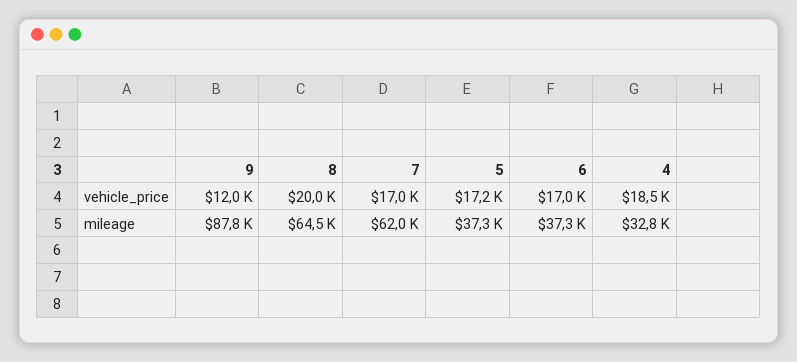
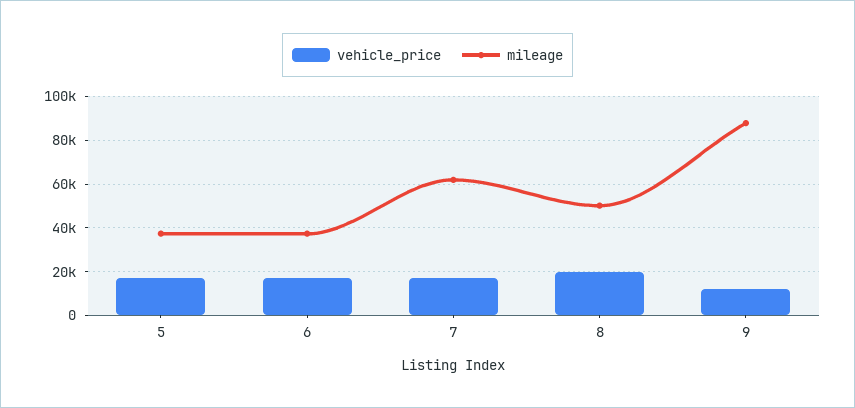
  {
    "vehicle_price": {
      "9": 12000,
      "8": 20000,
      "7": 17000,
      "5": 17200,
-     "6": 17000,
+     "6": 17000
-     "4": 18500
    },
    "mileage": {
      "9": 87800,
-     "8": 64500,
+     "8": 50000,
      "7": 62000,
      "5": 37300,
-     "6": 37300,
+     "6": 37300
-     "4": 32800
    }
  }

